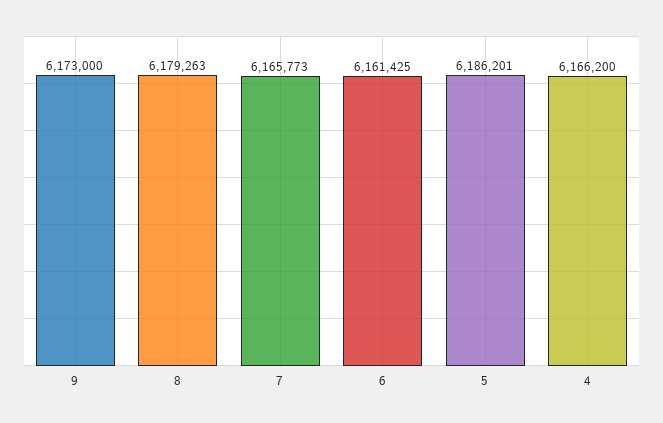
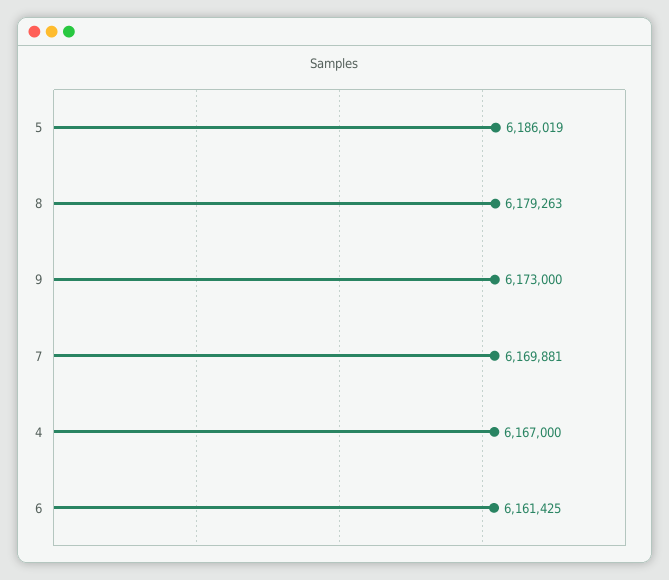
  {
    "9": 6173000,
    "8": 6179263,
-   "7": 6165773,
+   "7": 6169881,
    "6": 6161425,
-   "5": 6186201,
+   "5": 6186019,
-   "4": 6166200
+   "4": 6167000
  }

